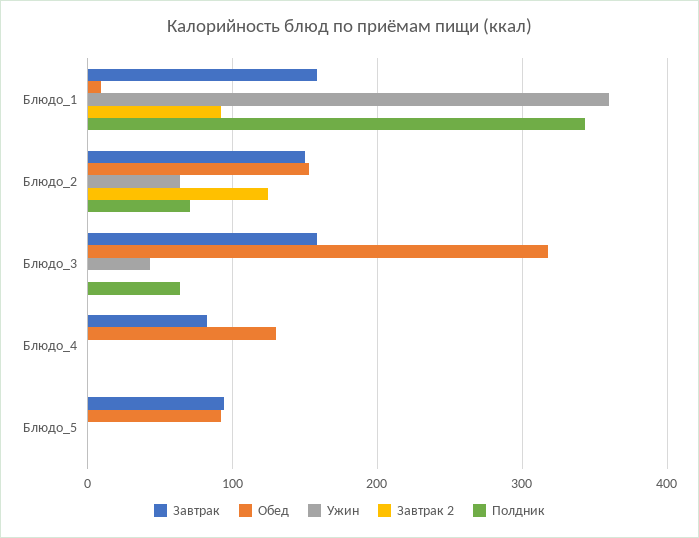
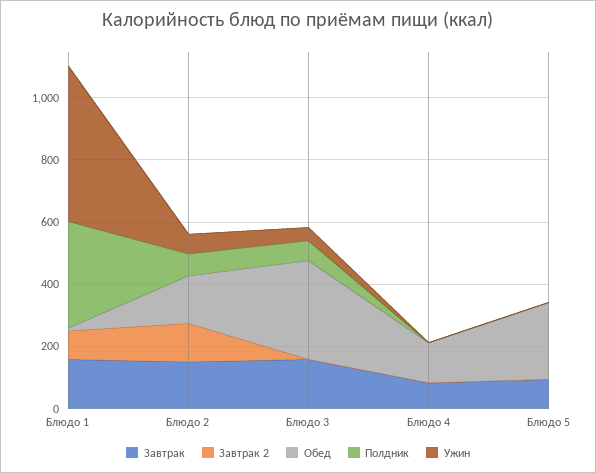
  {
    "Завтрак": {
      "Блюдо_1": 160,
      "Блюдо_2": 150,
      "Блюдо_3": 160,
      "Блюдо_4": 80,
      "Блюдо_5": 90
    },
    "Обед": {
      "Блюдо_1": 10,
      "Блюдо_2": 150,
      "Блюдо_3": 320,
      "Блюдо_4": 130,
-     "Блюдо_5": 90
+     "Блюдо_5": 250
    },
    "Ужин": {
-     "Блюдо_1": 360,
+     "Блюдо_1": 500,
      "Блюдо_2": 60,
      "Блюдо_3": 40,
      "Блюдо_4": 0,
      "Блюдо_5": 0
    },
    "Завтрак 2": {
      "Блюдо_1": 90,
      "Блюдо_2": 120,
      "Блюдо_3": 0,
      "Блюдо_4": 0,
      "Блюдо_5": 0
    },
    "Полдник": {
      "Блюдо_1": 340,
      "Блюдо_2": 70,
      "Блюдо_3": 60,
      "Блюдо_4": 0,
      "Блюдо_5": 0
    }
  }

